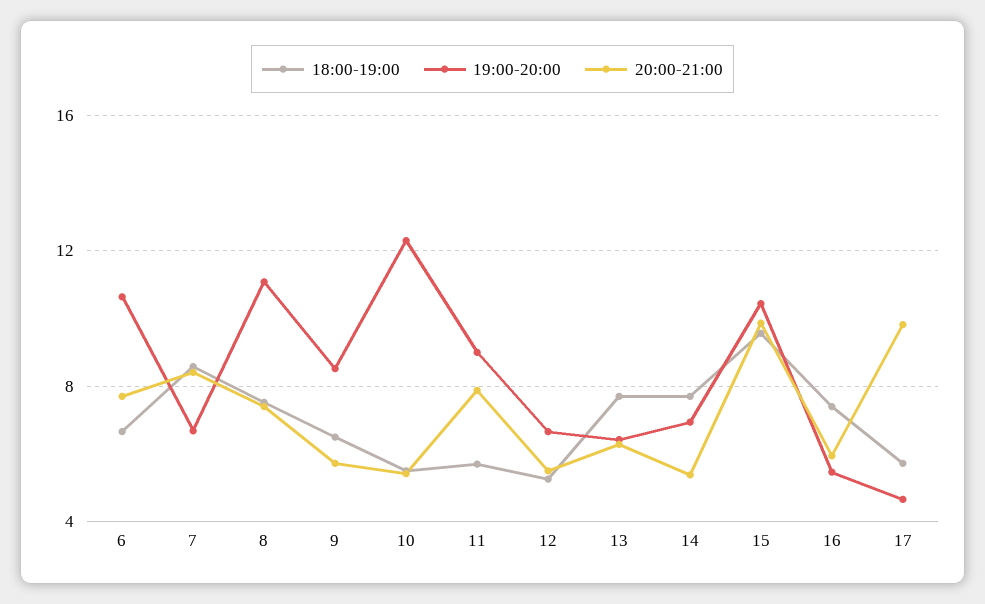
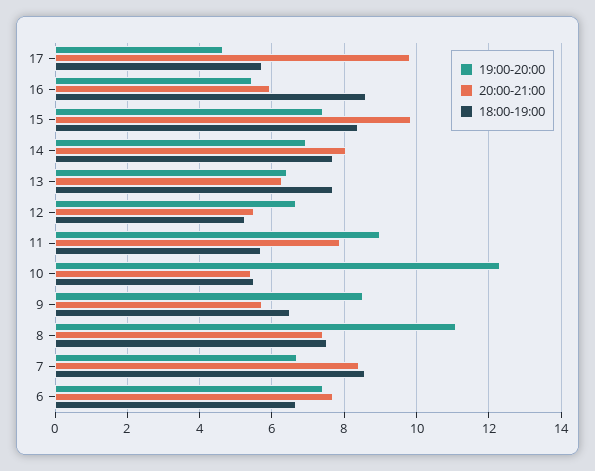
  {
    "18:00-19:00": {
      "6": 6.6,
      "7": 8.6,
      "8": 7.6,
      "9": 6.6,
      "10": 5.6,
      "11": 5.8,
      "12": 5.2,
      "13": 7.8,
      "14": 7.8,
-     "15": 9.5,
+     "15": 8.4,
-     "16": 7.5,
+     "16": 8.6,
      "17": 5.8
    },
    "19:00-20:00": {
-     "6": 10.5,
+     "6": 7.4,
      "7": 6.6,
      "8": 11,
      "9": 8.6,
      "10": 12.4,
      "11": 9,
      "12": 6.6,
      "13": 6.4,
      "14": 7,
-     "15": 10.5,
+     "15": 7.4,
      "16": 5.4,
      "17": 4.6
    },
    "20:00-21:00": {
      "6": 7.8,
      "7": 8.4,
      "8": 7.4,
      "9": 5.8,
      "10": 5.4,
      "11": 7.8,
      "12": 5.6,
      "13": 6.2,
-     "14": 5.5,
+     "14": 8,
      "15": 9.8,
      "16": 6,
      "17": 9.8
    }
  }

